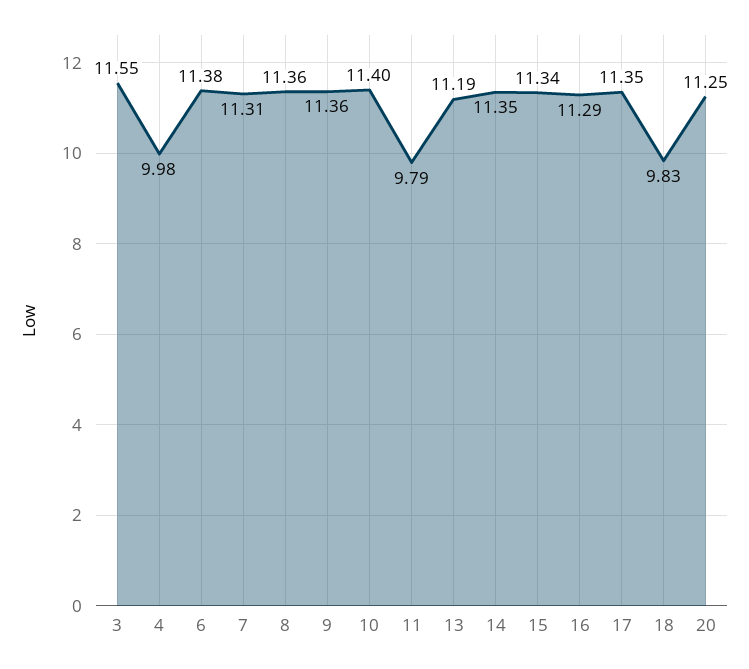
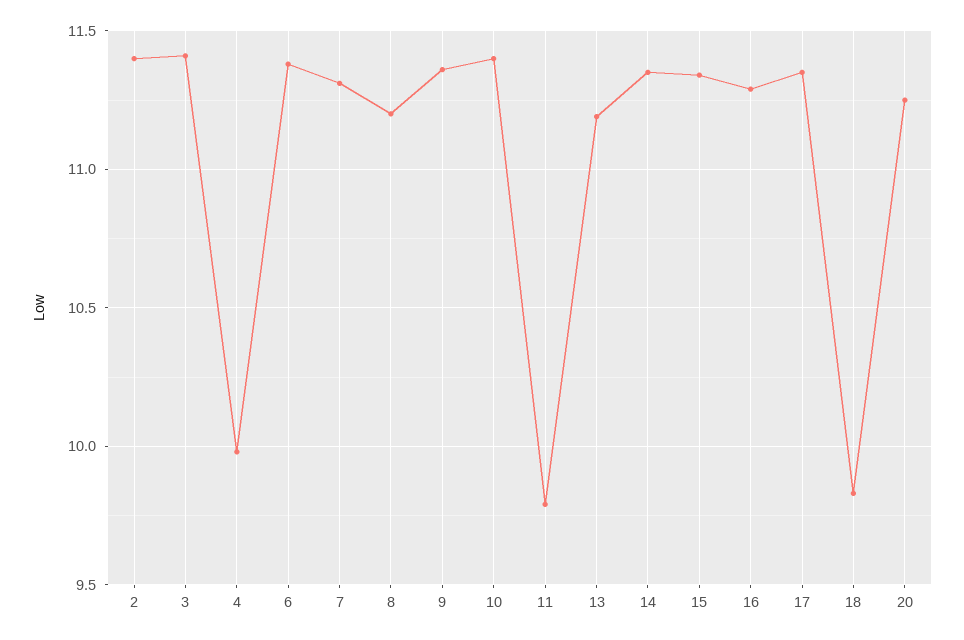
  {
-   "3": 11.55,
+   "3": 11.4,
    "4": 9.98,
    "6": 11.38,
    "7": 11.31,
-   "8": 11.36,
+   "8": 11.2,
    "9": 11.36,
    "10": 11.4,
    "11": 9.79,
    "13": 11.19,
    "14": 11.35,
    "15": 11.34,
    "16": 11.29,
    "17": 11.35,
    "18": 9.83,
-   "20": 11.25
+   "20": 11.25,
+   "2": 11.4
  }

